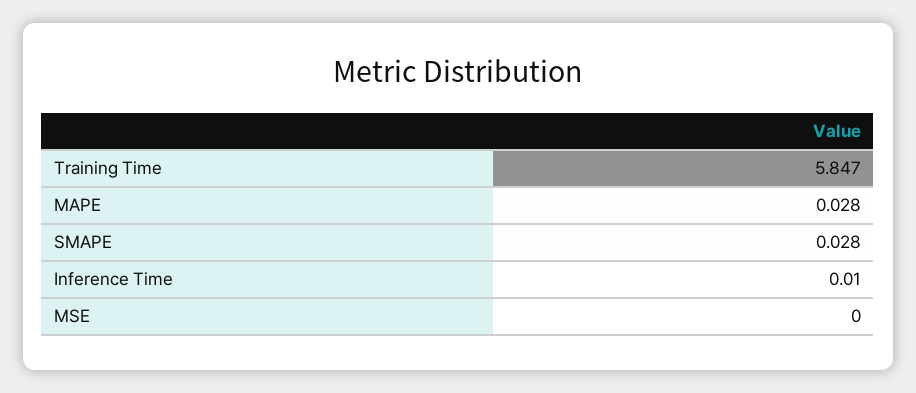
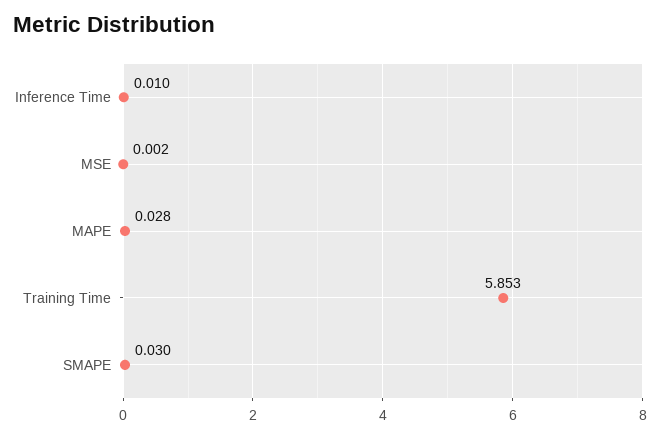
  {
-   "Training Time": 5.847,
+   "Training Time": 5.853,
    "MAPE": 0.028,
-   "SMAPE": 0.028,
+   "SMAPE": 0.03,
    "Inference Time": 0.01,
-   "MSE": 0
+   "MSE": 0.002
  }

